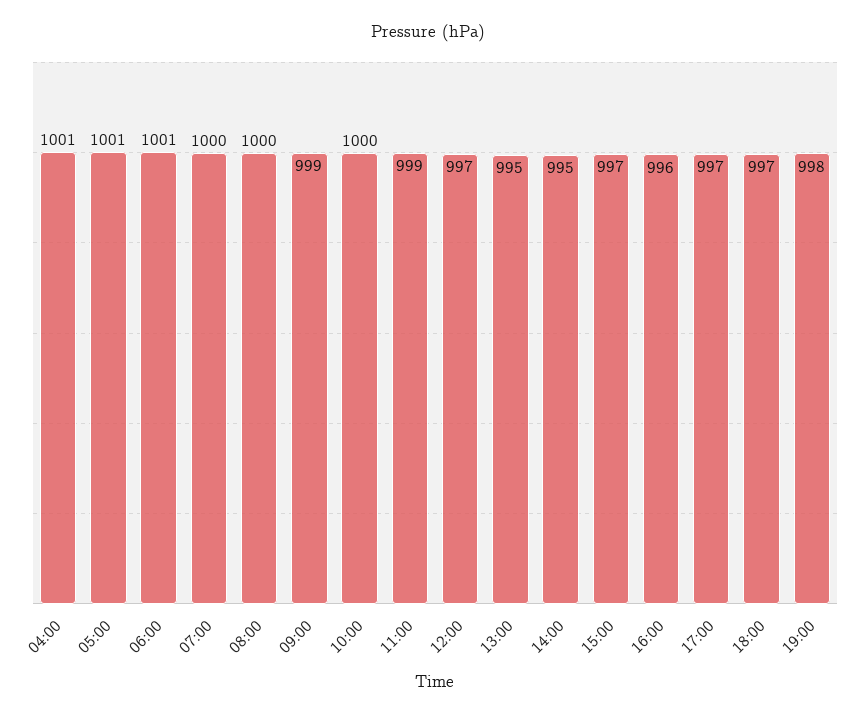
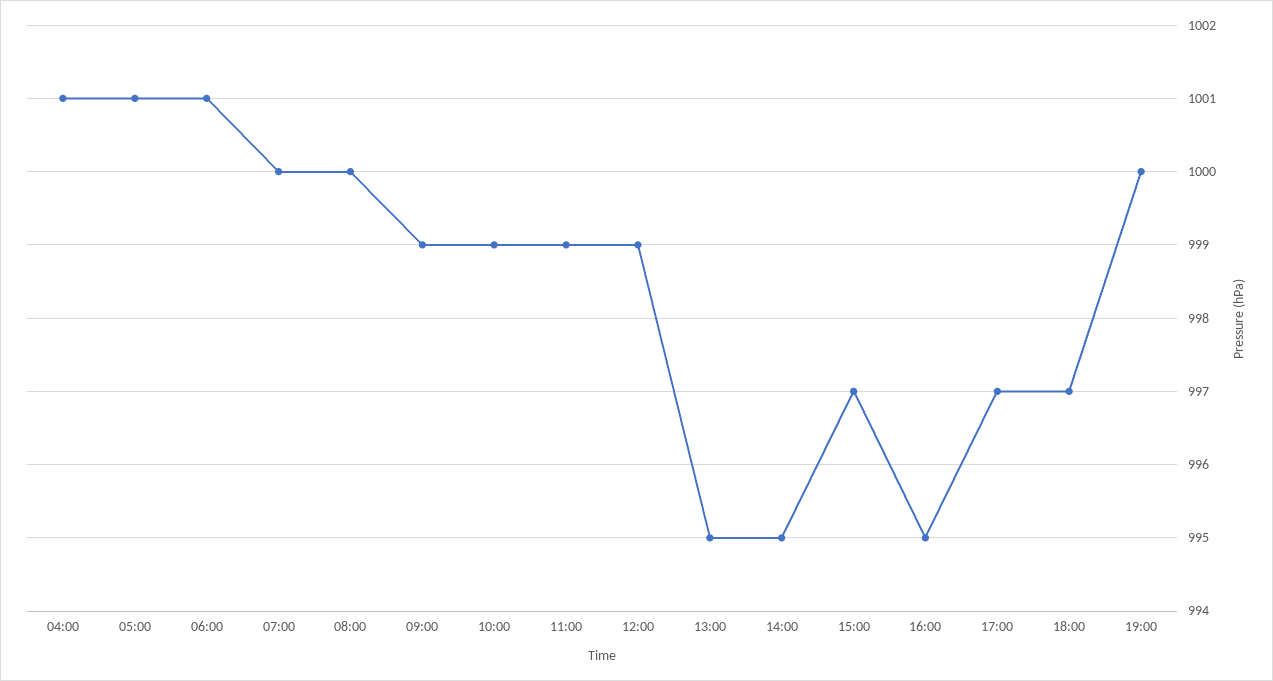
  {
    "04:00": 1001,
    "05:00": 1001,
    "06:00": 1001,
    "07:00": 1000,
    "08:00": 1000,
    "09:00": 999,
-   "10:00": 1000,
+   "10:00": 999,
    "11:00": 999,
-   "12:00": 997,
+   "12:00": 999,
    "13:00": 995,
    "14:00": 995,
    "15:00": 997,
-   "16:00": 996,
+   "16:00": 995,
    "17:00": 997,
    "18:00": 997,
-   "19:00": 998
+   "19:00": 1000
  }

